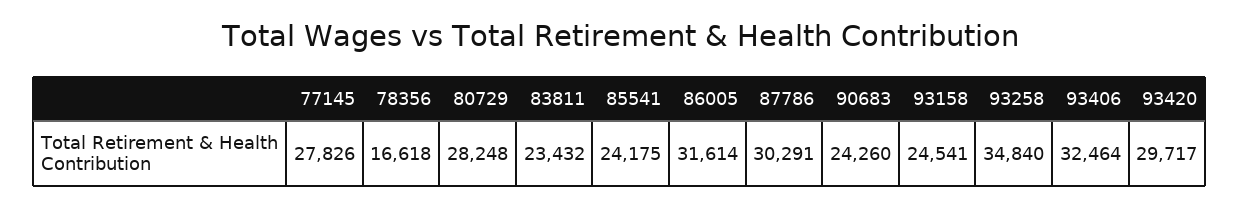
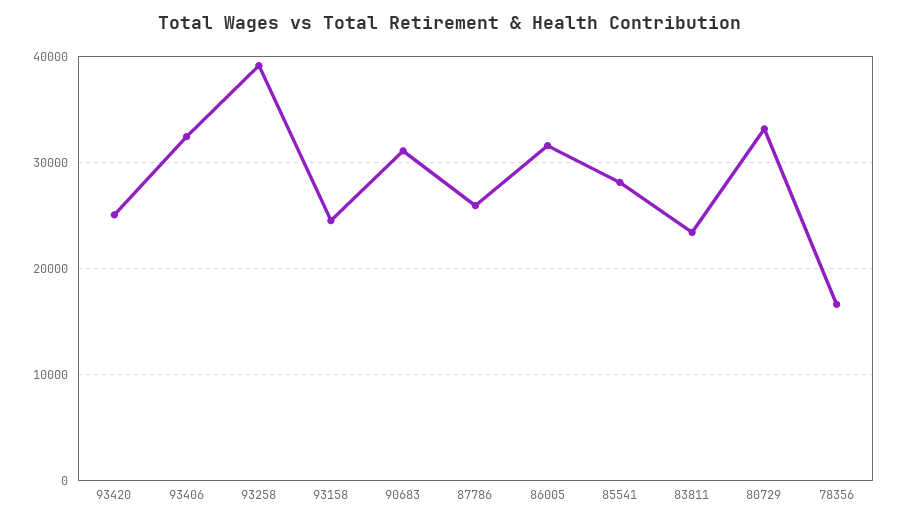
  {
-   "77145": 27826,
    "78356": 16618,
-   "80729": 28248,
+   "80729": 33000,
    "83811": 23432,
-   "85541": 24175,
+   "85541": 28000,
    "86005": 31614,
-   "87786": 30291,
+   "87786": 26000,
-   "90683": 24260,
+   "90683": 31000,
    "93158": 24541,
-   "93258": 34840,
+   "93258": 39000,
    "93406": 32464,
-   "93420": 29717
+   "93420": 25000
  }

